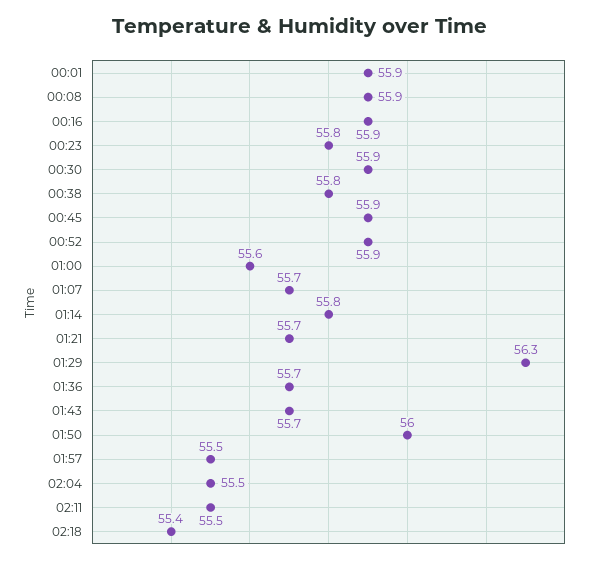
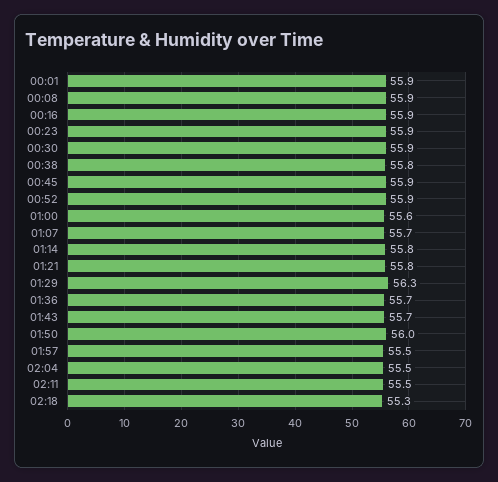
  {
    "00:01": 55.9,
    "00:08": 55.9,
    "00:16": 55.9,
-   "00:23": 55.8,
+   "00:23": 55.9,
    "00:30": 55.9,
    "00:38": 55.8,
    "00:45": 55.9,
    "00:52": 55.9,
    "01:00": 55.6,
    "01:07": 55.7,
    "01:14": 55.8,
-   "01:21": 55.7,
+   "01:21": 55.8,
    "01:29": 56.3,
    "01:36": 55.7,
    "01:43": 55.7,
    "01:50": 56,
    "01:57": 55.5,
    "02:04": 55.5,
    "02:11": 55.5,
-   "02:18": 55.4
+   "02:18": 55.3
  }

